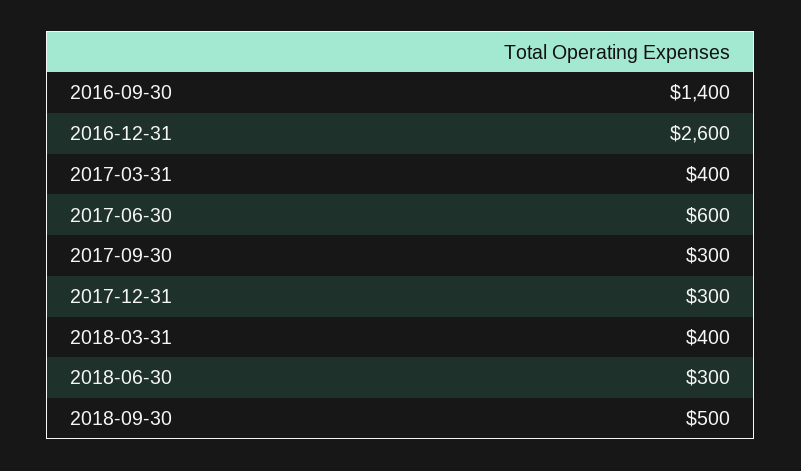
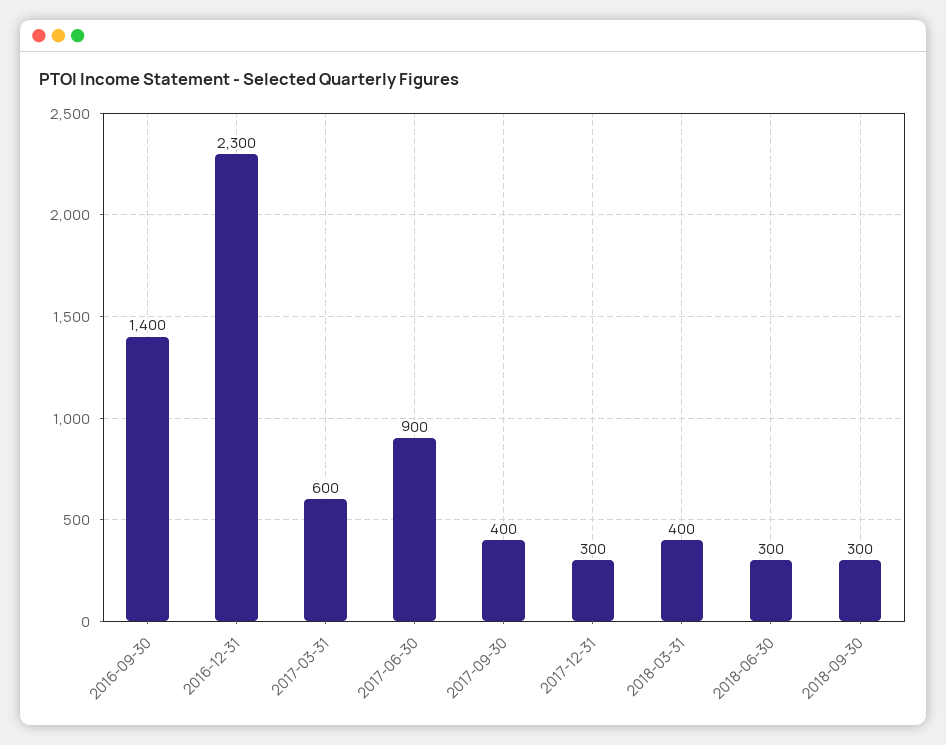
  {
    "2016-09-30": 1400,
-   "2016-12-31": 2600,
+   "2016-12-31": 2300,
-   "2017-03-31": 400,
+   "2017-03-31": 600,
-   "2017-06-30": 600,
+   "2017-06-30": 900,
-   "2017-09-30": 300,
+   "2017-09-30": 400,
    "2017-12-31": 300,
    "2018-03-31": 400,
    "2018-06-30": 300,
-   "2018-09-30": 500
+   "2018-09-30": 300
  }

